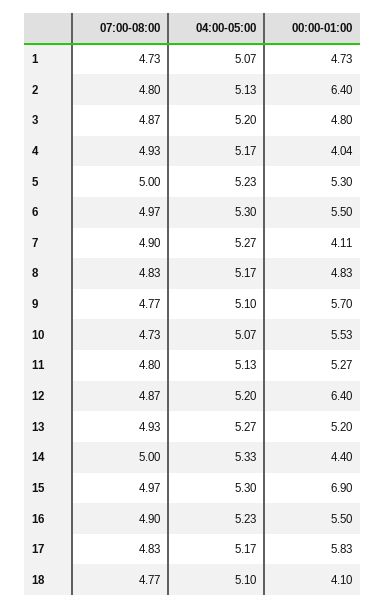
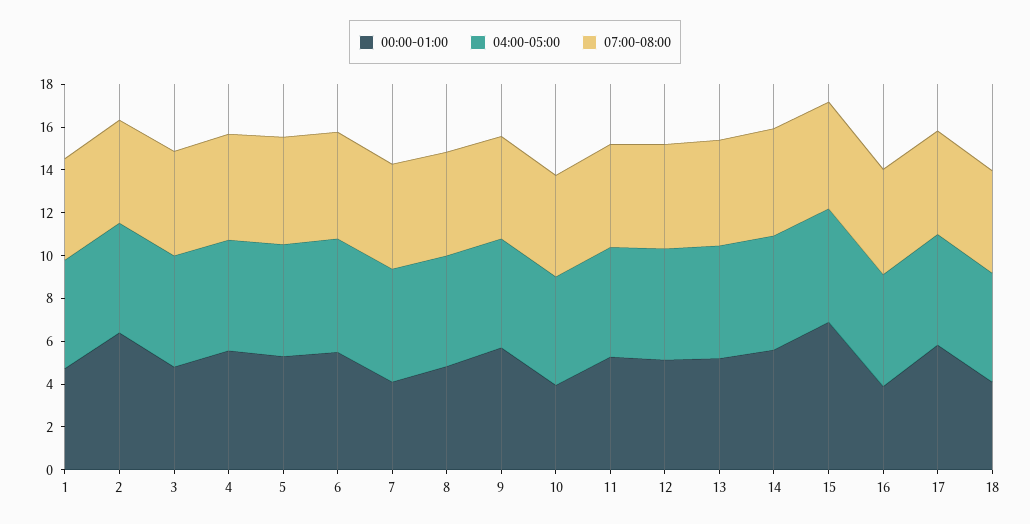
  {
    "07:00-08:00": {
      "1": 4.73,
      "2": 4.8,
      "3": 4.87,
      "4": 4.93,
      "5": 5,
      "6": 4.97,
      "7": 4.9,
      "8": 4.83,
      "9": 4.77,
      "10": 4.73,
      "11": 4.8,
      "12": 4.87,
      "13": 4.93,
      "14": 5,
      "15": 4.97,
      "16": 4.9,
      "17": 4.83,
      "18": 4.77
    },
    "04:00-05:00": {
      "1": 5.07,
      "2": 5.13,
      "3": 5.2,
      "4": 5.17,
      "5": 5.23,
      "6": 5.3,
      "7": 5.27,
      "8": 5.17,
      "9": 5.1,
      "10": 5.07,
      "11": 5.13,
      "12": 5.2,
      "13": 5.27,
      "14": 5.33,
      "15": 5.3,
      "16": 5.23,
      "17": 5.17,
      "18": 5.1
    },
    "00:00-01:00": {
      "1": 4.73,
      "2": 6.4,
      "3": 4.8,
-     "4": 4.04,
+     "4": 5.5,
      "5": 5.3,
      "6": 5.5,
      "7": 4.11,
      "8": 4.83,
      "9": 5.7,
-     "10": 5.53,
+     "10": 4,
      "11": 5.27,
-     "12": 6.4,
+     "12": 5,
      "13": 5.2,
-     "14": 4.4,
+     "14": 5.5,
      "15": 6.9,
-     "16": 5.5,
+     "16": 4,
      "17": 5.83,
      "18": 4.1
    }
  }

